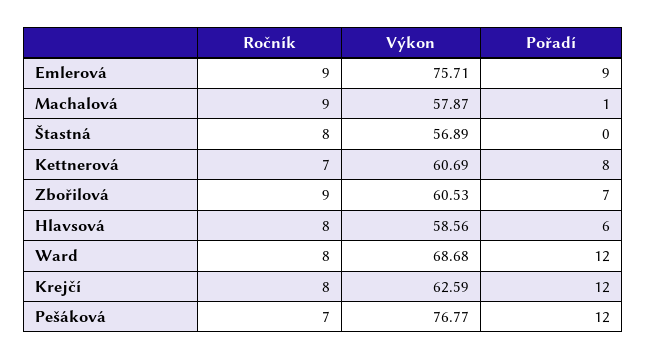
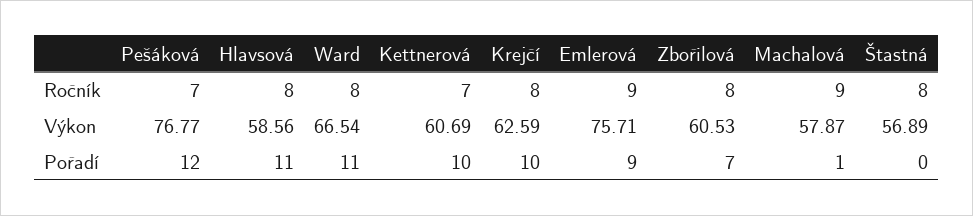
  {
    "Ročník": {
      "Emlerová": 9,
      "Machalová": 9,
      "Štastná": 8,
      "Kettnerová": 7,
-     "Zbořilová": 9,
+     "Zbořilová": 8,
      "Hlavsová": 8,
      "Ward": 8,
      "Krejčí": 8,
      "Pešáková": 7
    },
    "Výkon": {
      "Emlerová": 75.71,
      "Machalová": 57.87,
      "Štastná": 56.89,
      "Kettnerová": 60.69,
      "Zbořilová": 60.53,
      "Hlavsová": 58.56,
-     "Ward": 68.68,
+     "Ward": 66.54,
      "Krejčí": 62.59,
      "Pešáková": 76.77
    },
    "Pořadí": {
      "Emlerová": 9,
      "Machalová": 1,
      "Štastná": 0,
-     "Kettnerová": 8,
+     "Kettnerová": 10,
      "Zbořilová": 7,
-     "Hlavsová": 6,
+     "Hlavsová": 11,
-     "Ward": 12,
+     "Ward": 11,
-     "Krejčí": 12,
+     "Krejčí": 10,
      "Pešáková": 12
    }
  }

